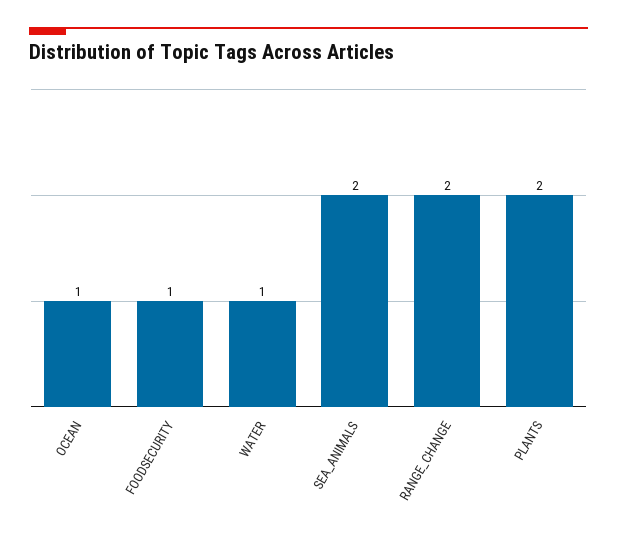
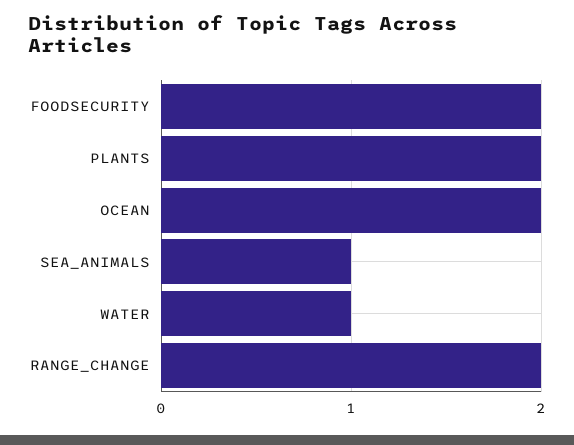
  {
-   "OCEAN": 1,
+   "OCEAN": 2,
-   "FOODSECURITY": 1,
+   "FOODSECURITY": 2,
    "WATER": 1,
-   "SEA_ANIMALS": 2,
+   "SEA_ANIMALS": 1,
    "RANGE_CHANGE": 2,
    "PLANTS": 2
  }

